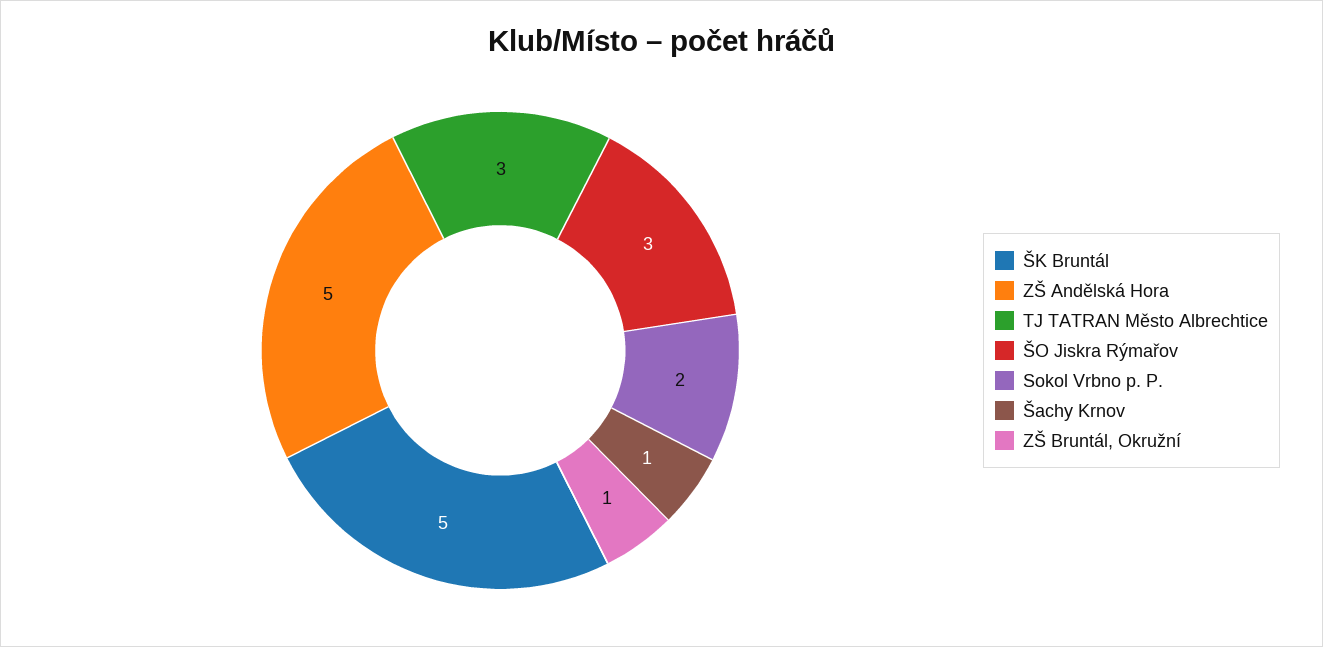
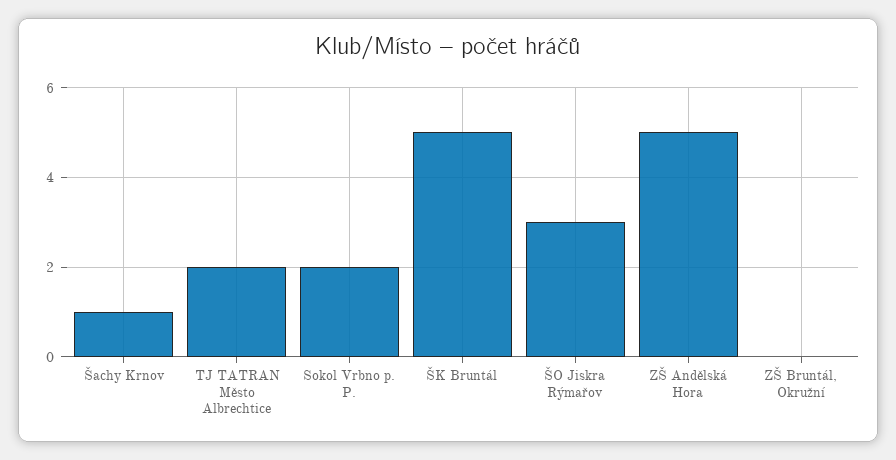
  {
    "ŠK Bruntál": 5,
    "ZŠ Andělská Hora": 5,
-   "TJ TATRAN Město Albrechtice": 3,
+   "TJ TATRAN Město Albrechtice": 2,
    "ŠO Jiskra Rýmařov": 3,
    "Sokol Vrbno p. P.": 2,
    "Šachy Krnov": 1,
-   "ZŠ Bruntál, Okružní": 1
+   "ZŠ Bruntál, Okružní": 0
  }

